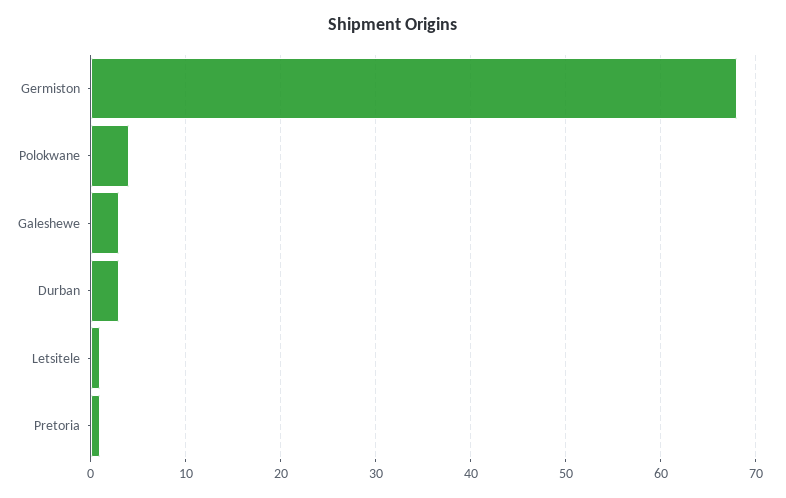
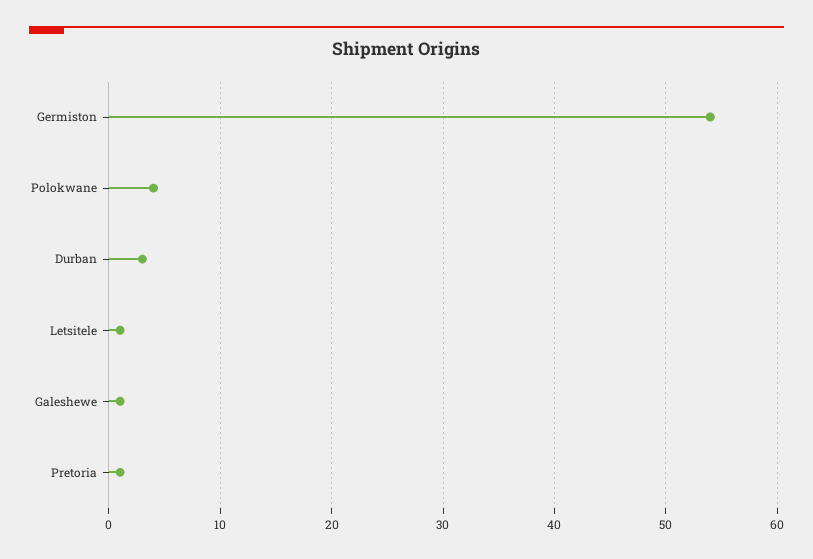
  {
-   "Germiston": 68,
+   "Germiston": 54,
    "Polokwane": 4,
-   "Galeshewe": 3,
+   "Galeshewe": 1,
    "Durban": 3,
    "Letsitele": 1,
    "Pretoria": 1
  }

